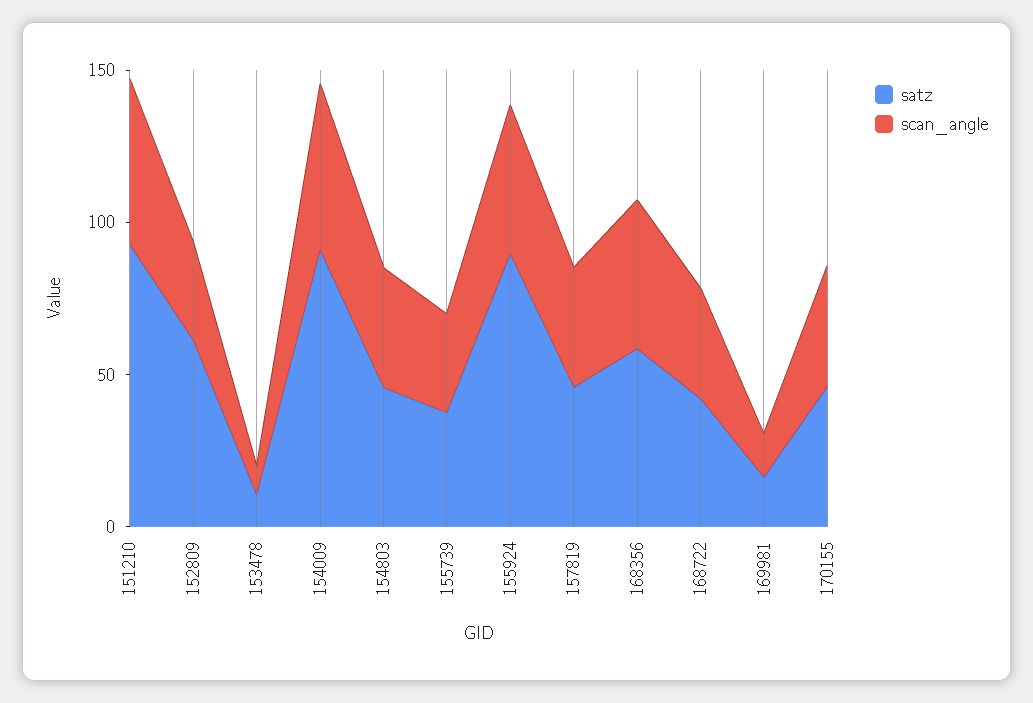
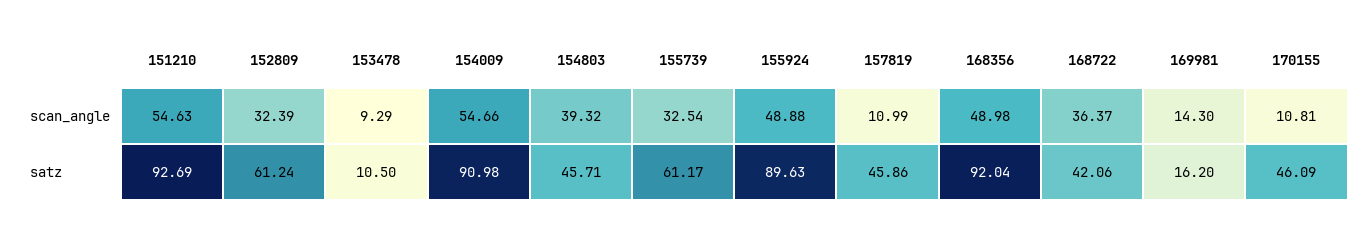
  {
    "satz": {
      "151210": 92.69,
      "152809": 61.24,
      "153478": 10.5,
      "154009": 90.98,
      "154803": 45.71,
-     "155739": 40,
+     "155739": 61.17,
      "155924": 89.63,
      "157819": 45.86,
-     "168356": 60,
+     "168356": 92.04,
      "168722": 42.06,
      "169981": 16.2,
      "170155": 46.09
    },
    "scan_angle": {
      "151210": 54.63,
      "152809": 32.39,
      "153478": 9.29,
      "154009": 54.66,
      "154803": 39.32,
      "155739": 32.54,
      "155924": 48.88,
-     "157819": 40,
+     "157819": 10.99,
      "168356": 48.98,
      "168722": 36.37,
      "169981": 14.3,
-     "170155": 40
+     "170155": 10.81
    }
  }

